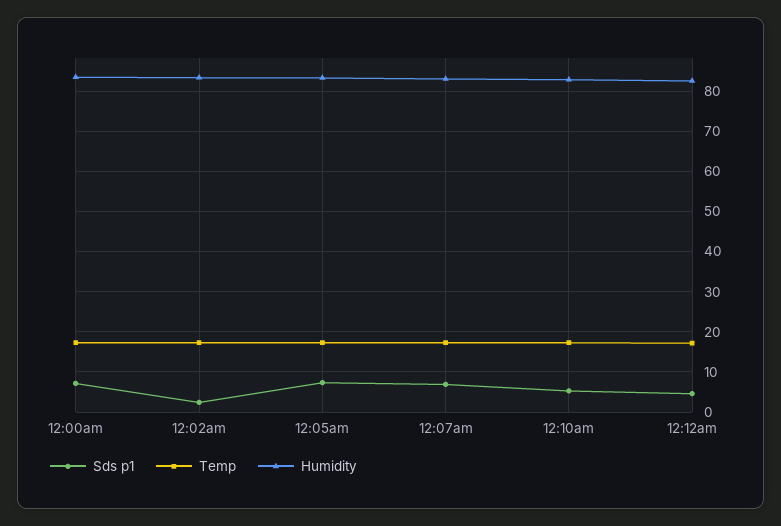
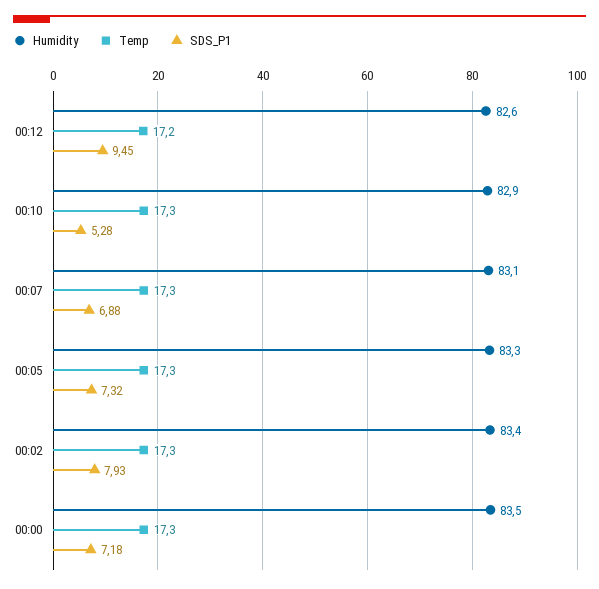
  {
    "Sds p1": {
      "12:00am": 7.18,
-     "12:02am": 2,
+     "12:02am": 7.93,
      "12:05am": 7.32,
      "12:07am": 6.88,
      "12:10am": 5.28,
-     "12:12am": 4
+     "12:12am": 9.45
    },
    "Temp": {
      "12:00am": 17.3,
      "12:02am": 17.3,
      "12:05am": 17.3,
      "12:07am": 17.3,
      "12:10am": 17.3,
      "12:12am": 17.2
    },
    "Humidity": {
      "12:00am": 83.5,
      "12:02am": 83.4,
      "12:05am": 83.3,
      "12:07am": 83.1,
      "12:10am": 82.9,
      "12:12am": 82.6
    }
  }

